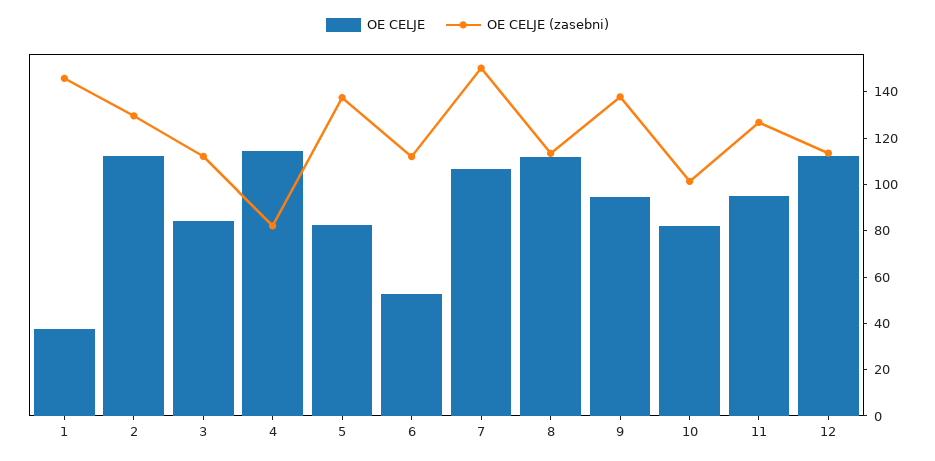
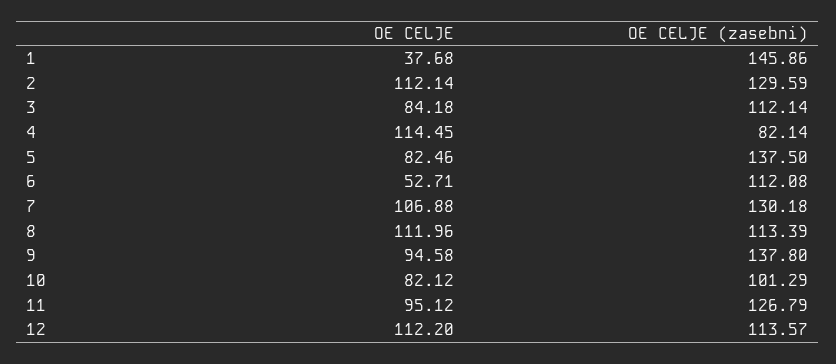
  {
    "OE CELJE": {
      "1": 37.68,
      "2": 112.14,
      "3": 84.18,
      "4": 114.45,
      "5": 82.46,
      "6": 52.71,
      "7": 106.88,
      "8": 111.96,
      "9": 94.58,
      "10": 82.12,
      "11": 95.12,
      "12": 112.2
    },
    "OE CELJE (zasebni)": {
      "1": 145.86,
      "2": 129.59,
      "3": 112.14,
      "4": 82.14,
      "5": 137.5,
      "6": 112.08,
-     "7": 150,
+     "7": 130.18,
      "8": 113.39,
      "9": 137.8,
      "10": 101.29,
      "11": 126.79,
      "12": 113.57
    }
  }

